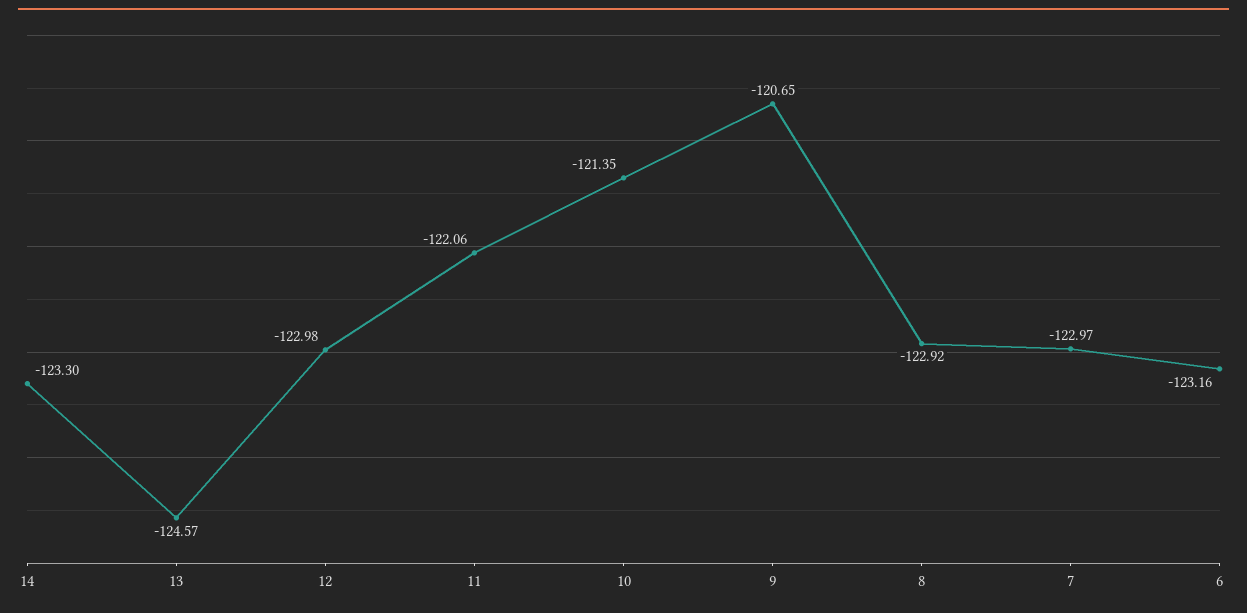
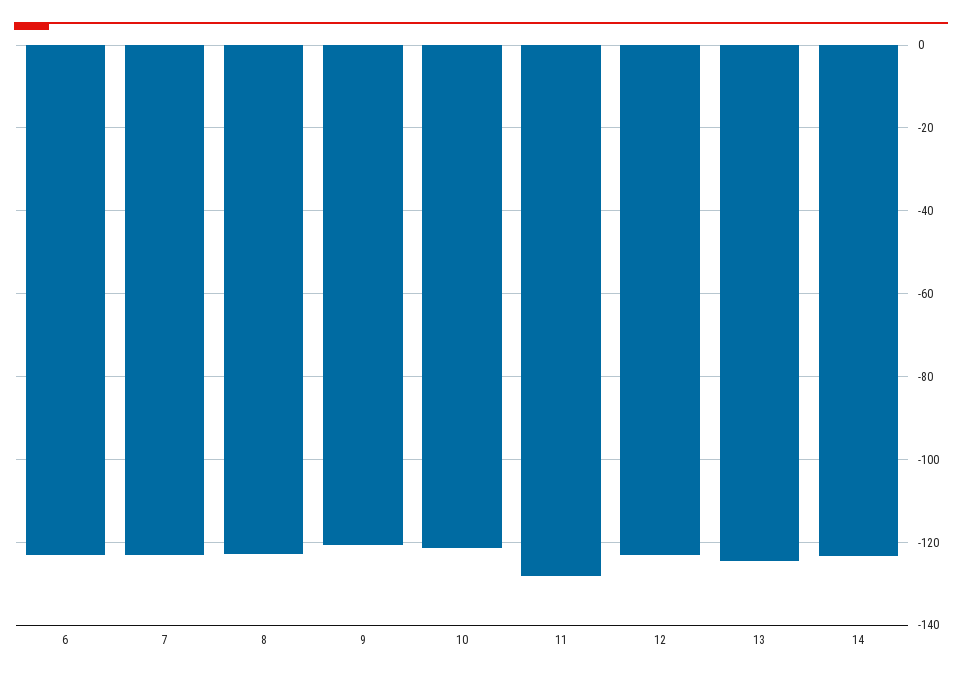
  {
    "14": -123.3,
    "13": -124.57,
    "12": -122.98,
-   "11": -122.06,
+   "11": -128,
    "10": -121.35,
    "9": -120.65,
    "8": -122.92,
    "7": -122.97,
    "6": -123.16
  }

